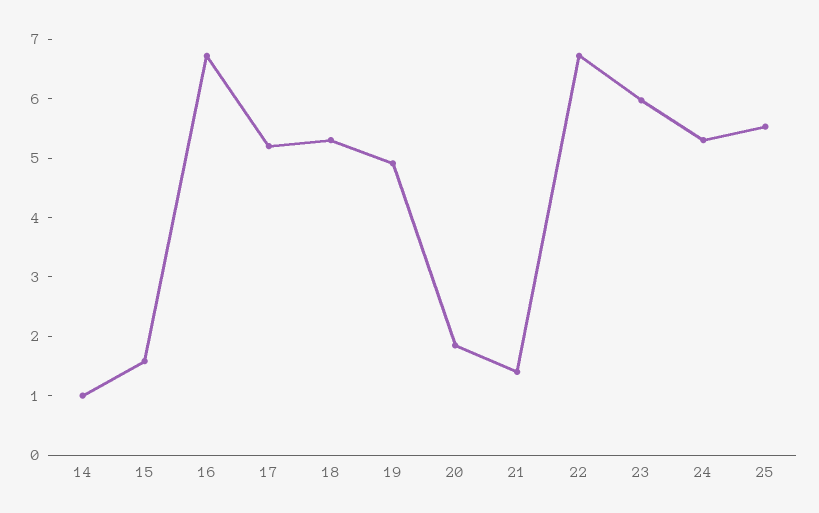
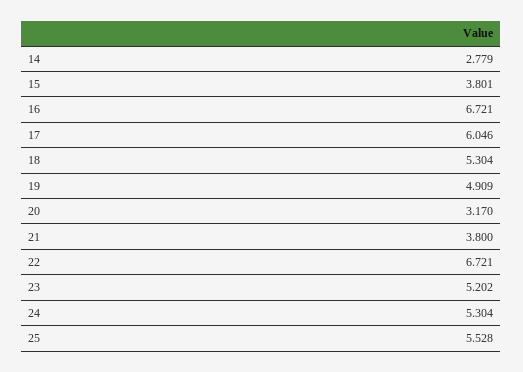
  {
-   "14": 1,
+   "14": 2.779,
-   "15": 1.6,
+   "15": 3.801,
    "16": 6.721,
-   "17": 5.2,
+   "17": 6.046,
    "18": 5.304,
    "19": 4.909,
-   "20": 1.8,
+   "20": 3.17,
-   "21": 1.4,
+   "21": 3.8,
    "22": 6.721,
-   "23": 6,
+   "23": 5.202,
    "24": 5.304,
    "25": 5.528
  }

